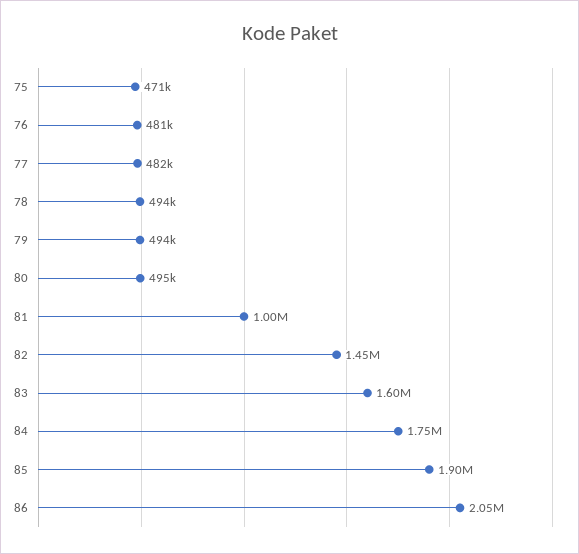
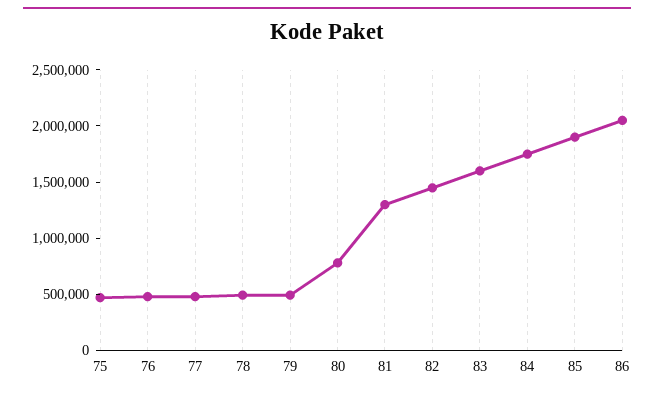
  {
    "75": 471000,
    "76": 481000,
    "77": 482000,
    "78": 494000,
    "79": 494000,
-   "80": 495000,
+   "80": 800000,
-   "81": 1000000,
+   "81": 1300000,
    "82": 1450000,
    "83": 1600000,
    "84": 1750000,
    "85": 1900000,
    "86": 2050000
  }

